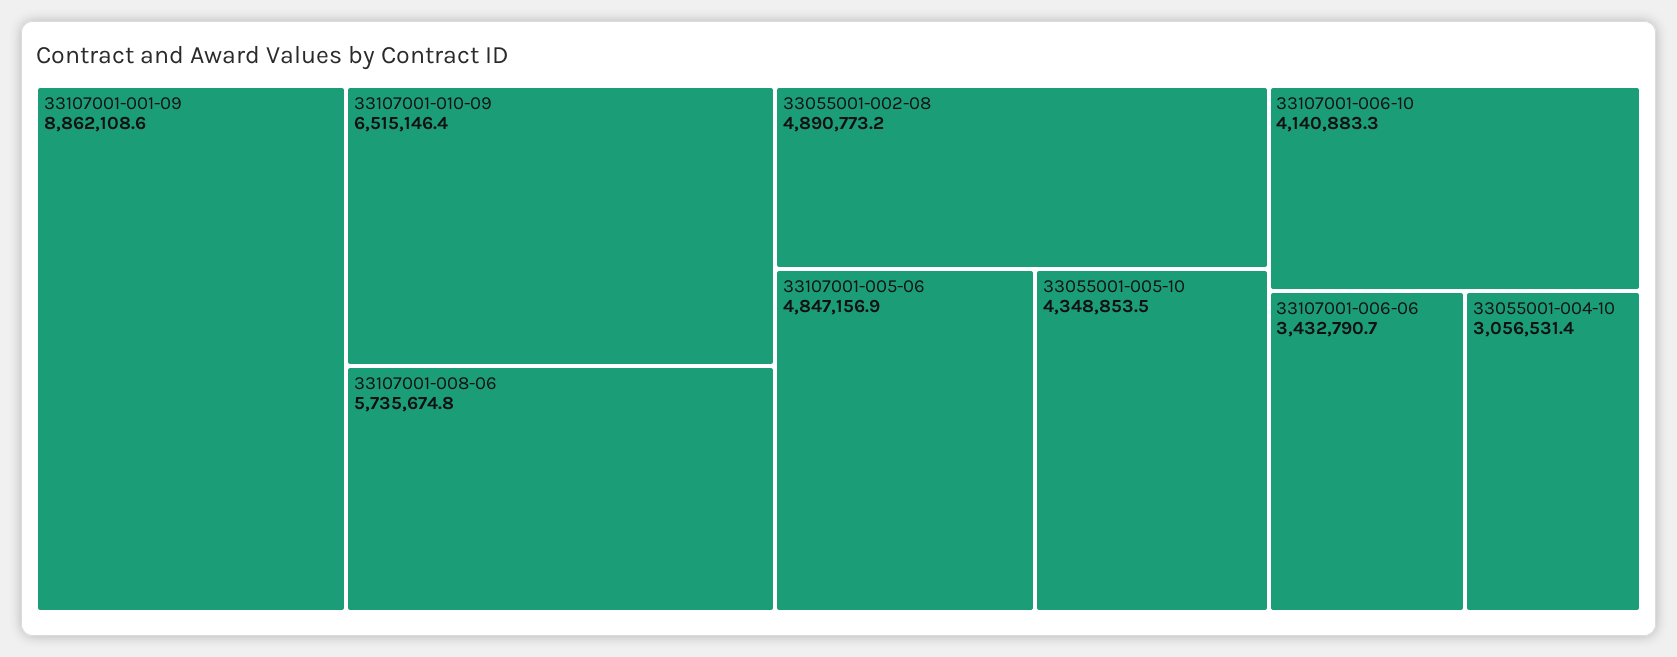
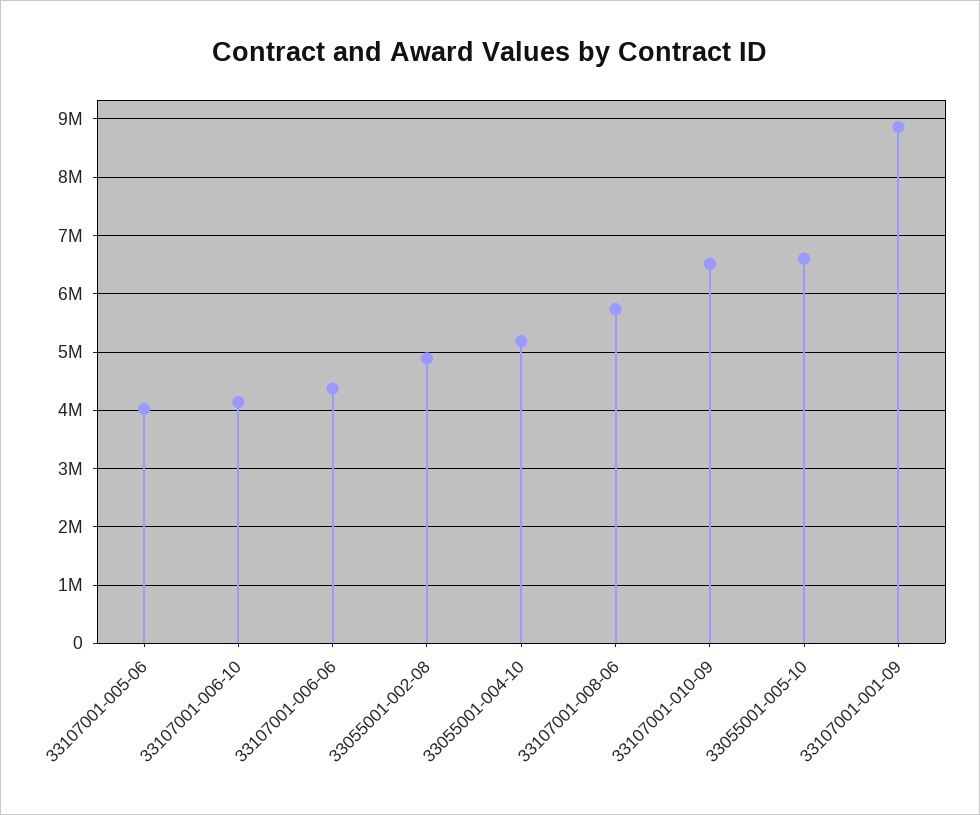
  {
    "33107001-001-09": 8862108.6,
    "33107001-010-09": 6515146.4,
    "33107001-008-06": 5735674.8,
    "33055001-002-08": 4890773.2,
-   "33107001-005-06": 4847156.9,
+   "33107001-005-06": 4000000,
-   "33055001-005-10": 4348853.5,
+   "33055001-005-10": 6600000,
    "33107001-006-10": 4140883.3,
-   "33107001-006-06": 3432790.7,
+   "33107001-006-06": 4400000,
-   "33055001-004-10": 3056531.4
+   "33055001-004-10": 5200000
  }

